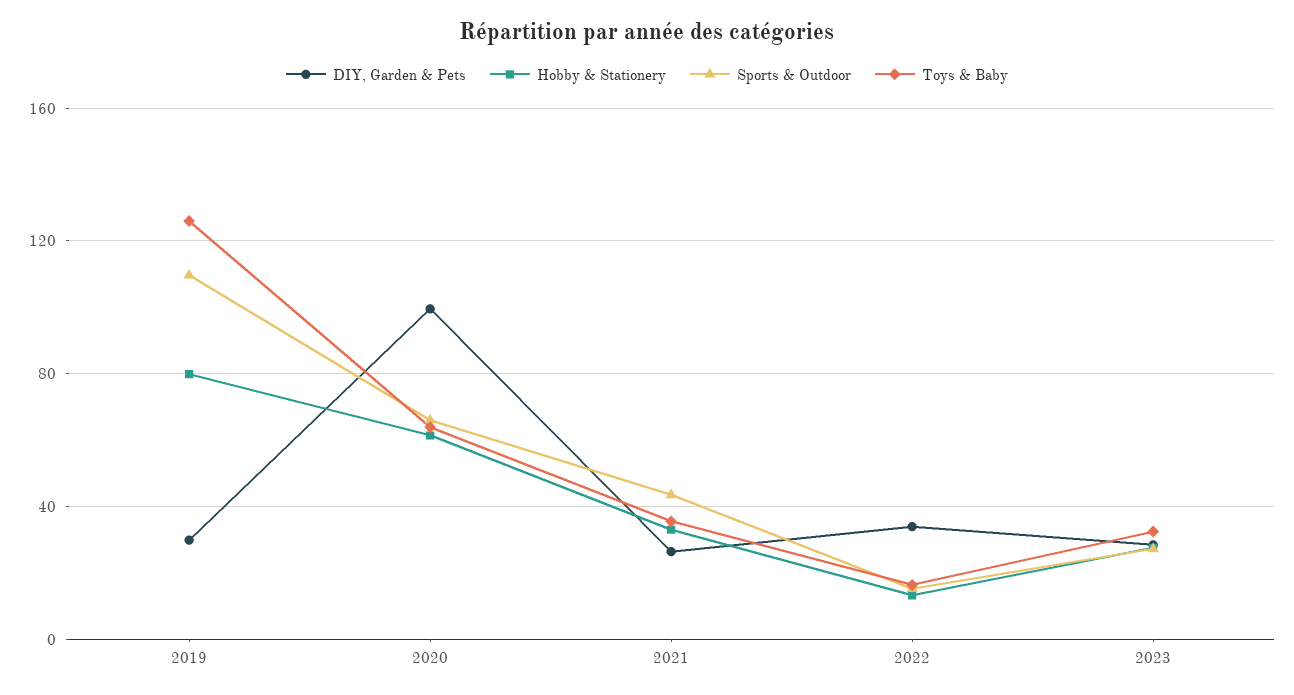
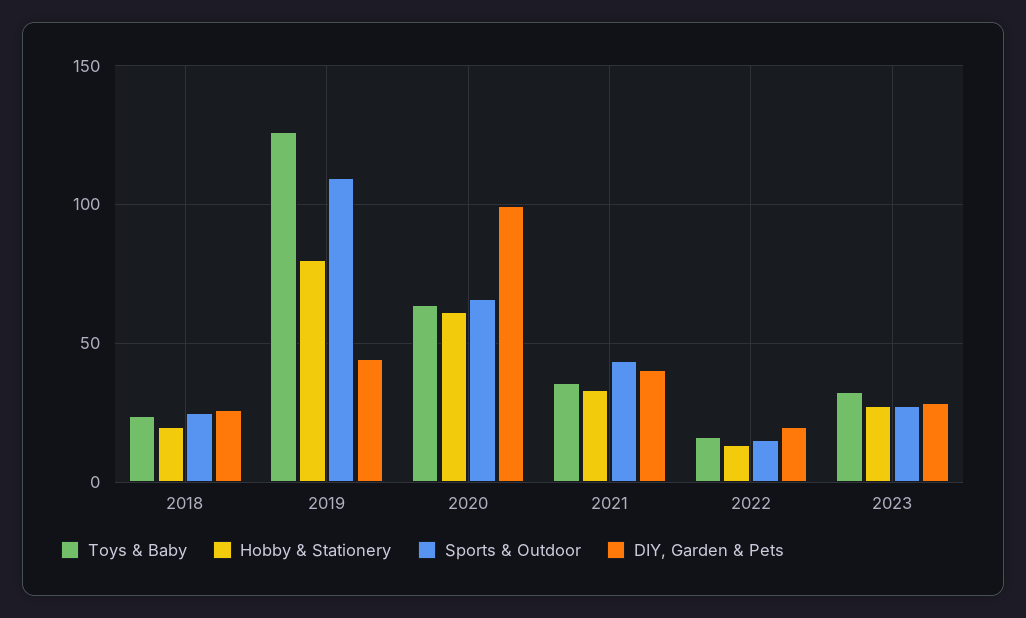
  {
    "DIY, Garden & Pets": {
-     "2019": 30,
+     "2019": 45,
      "2020": 100,
-     "2021": 25,
+     "2021": 40,
-     "2022": 35,
+     "2022": 20,
-     "2023": 30
+     "2023": 30,
+     "2018": 25
    },
    "Hobby & Stationery": {
      "2019": 80,
      "2020": 60,
      "2021": 35,
      "2022": 15,
-     "2023": 30
+     "2023": 30,
+     "2018": 20
    },
    "Sports & Outdoor": {
      "2019": 110,
      "2020": 65,
      "2021": 45,
      "2022": 15,
-     "2023": 25
+     "2023": 25,
+     "2018": 25
    },
    "Toys & Baby": {
      "2019": 125,
      "2020": 65,
      "2021": 35,
      "2022": 15,
-     "2023": 30
+     "2023": 30,
+     "2018": 25
    }
  }

